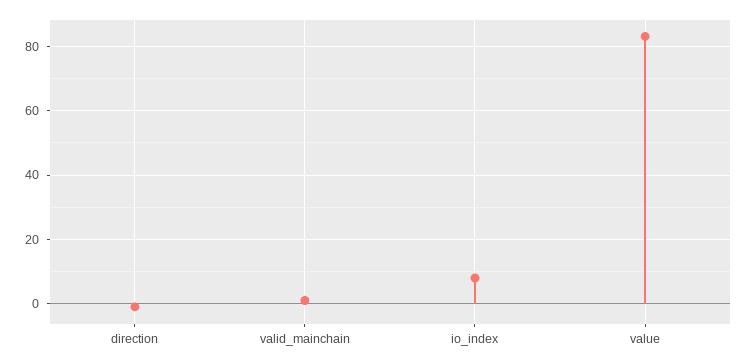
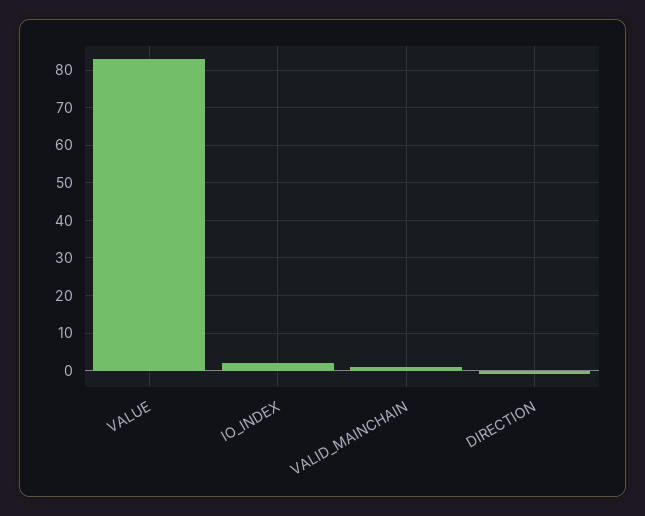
  {
    "direction": -2,
    "valid_mainchain": 2,
-   "io_index": 8,
+   "io_index": 2,
    "value": 84
  }

